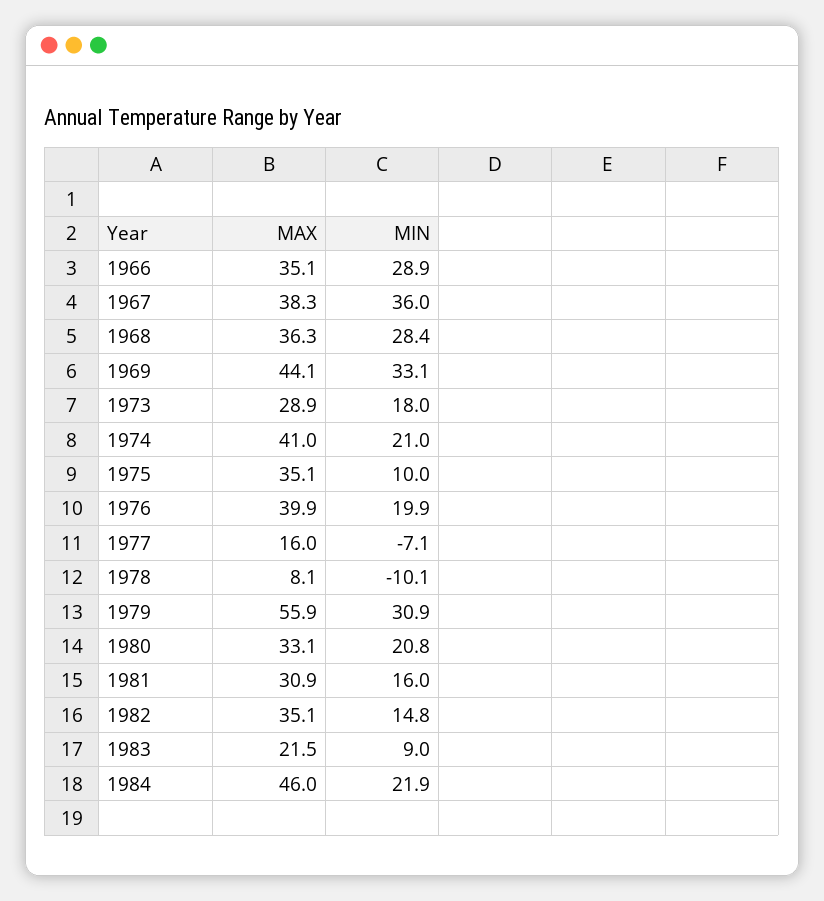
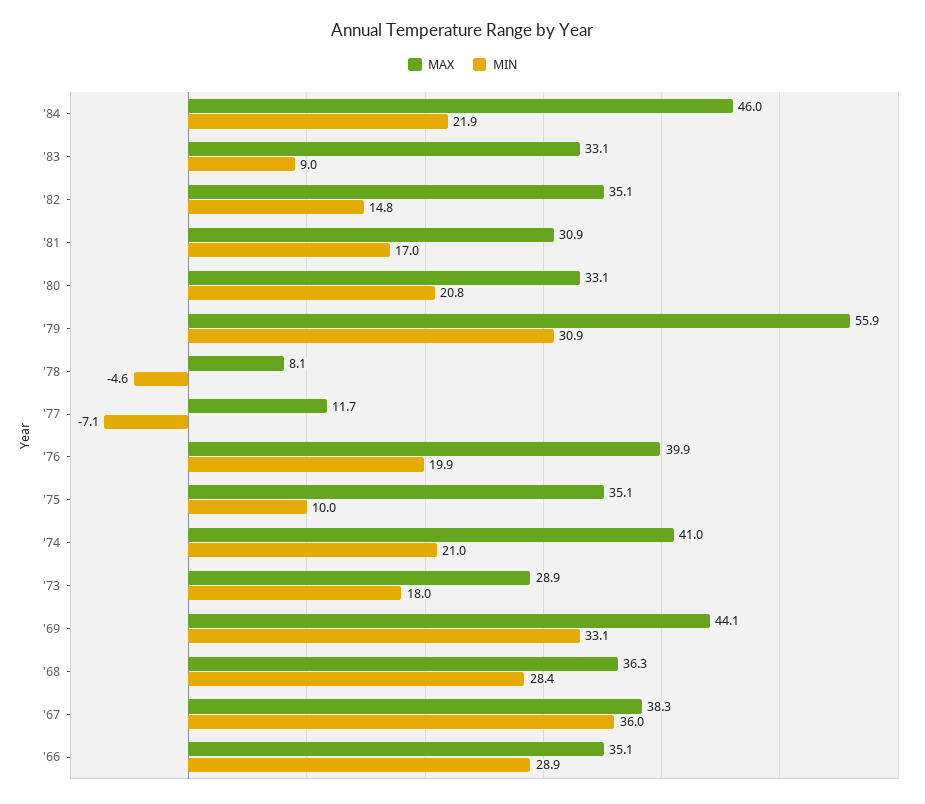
  {
    "MAX": {
      "1966": 35.1,
      "1967": 38.3,
      "1968": 36.3,
      "1969": 44.1,
      "1973": 28.9,
      "1974": 41,
      "1975": 35.1,
      "1976": 39.9,
-     "1977": 16,
+     "1977": 11.7,
      "1978": 8.1,
      "1979": 55.9,
      "1980": 33.1,
      "1981": 30.9,
      "1982": 35.1,
-     "1983": 21.5,
+     "1983": 33.1,
      "1984": 46
    },
    "MIN": {
      "1966": 28.9,
      "1967": 36,
      "1968": 28.4,
      "1969": 33.1,
      "1973": 18,
      "1974": 21,
      "1975": 10,
      "1976": 19.9,
      "1977": -7.1,
-     "1978": -10.1,
+     "1978": -4.6,
      "1979": 30.9,
      "1980": 20.8,
-     "1981": 16,
+     "1981": 17,
      "1982": 14.8,
      "1983": 9,
      "1984": 21.9
    }
  }

